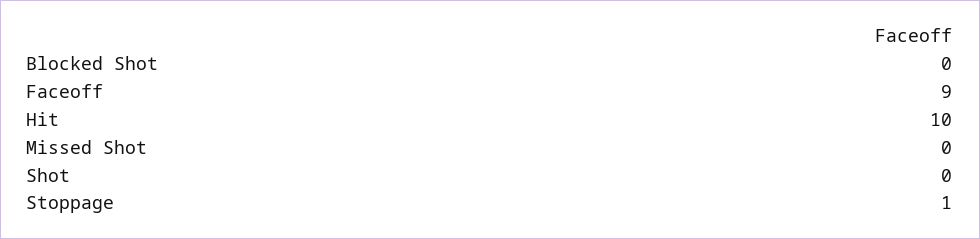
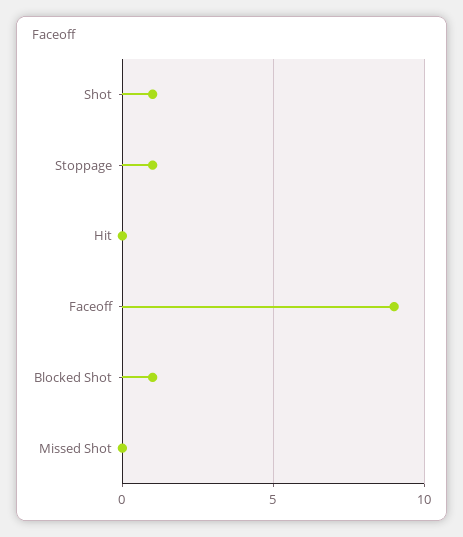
  {
-   "Blocked Shot": 0,
+   "Blocked Shot": 1,
    "Faceoff": 9,
-   "Hit": 10,
+   "Hit": 0,
    "Missed Shot": 0,
-   "Shot": 0,
+   "Shot": 1,
    "Stoppage": 1
  }

